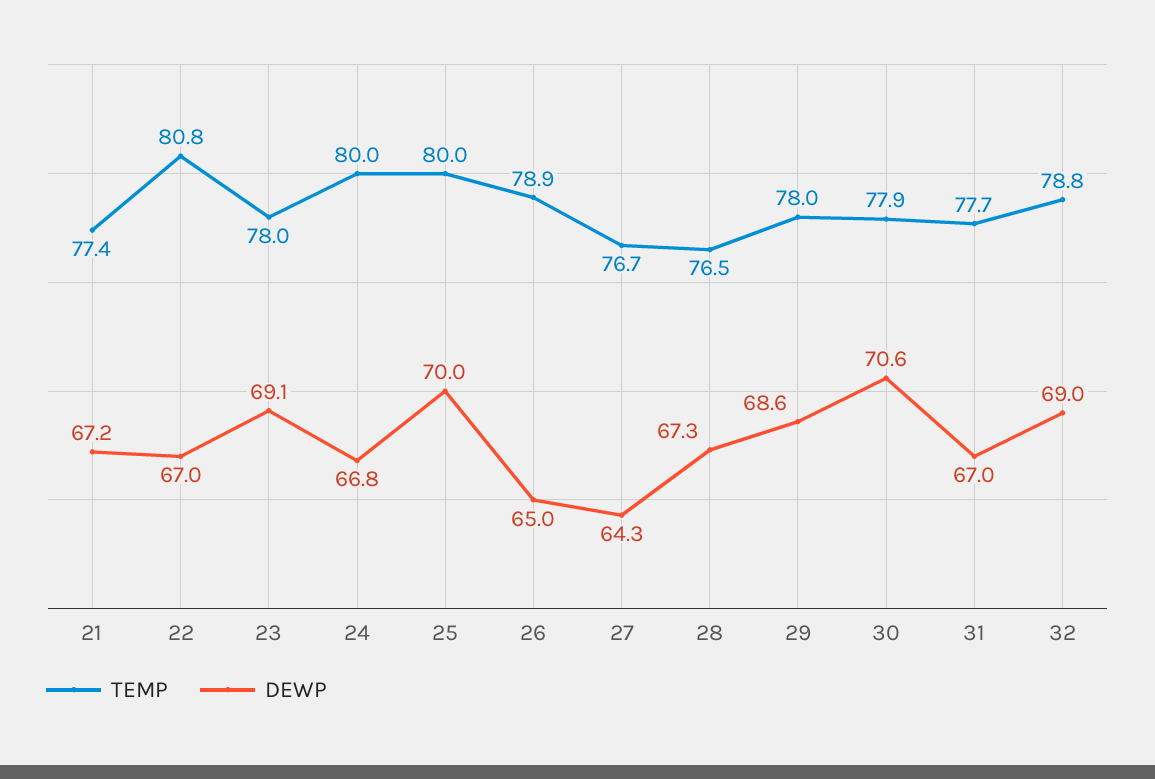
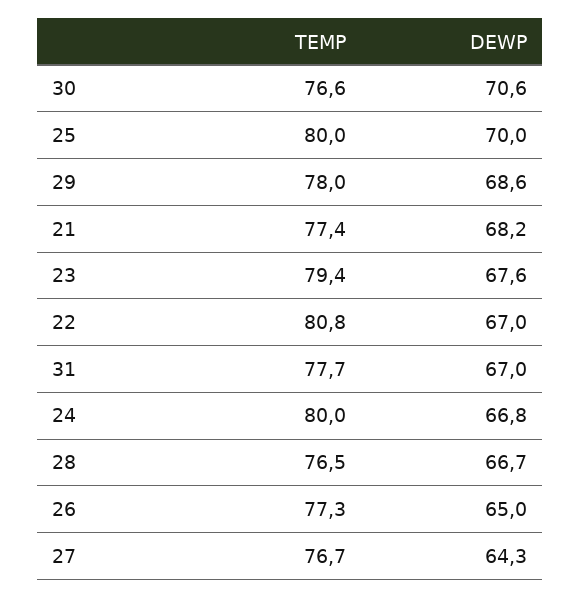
  {
    "TEMP": {
      "21": 77.4,
      "22": 80.8,
-     "23": 78,
+     "23": 79.4,
      "24": 80,
      "25": 80,
-     "26": 78.9,
+     "26": 77.3,
      "27": 76.7,
      "28": 76.5,
      "29": 78,
-     "30": 77.9,
+     "30": 76.6,
-     "31": 77.7,
+     "31": 77.7
-     "32": 78.8
    },
    "DEWP": {
-     "21": 67.2,
+     "21": 68.2,
      "22": 67,
-     "23": 69.1,
+     "23": 67.6,
      "24": 66.8,
      "25": 70,
      "26": 65,
      "27": 64.3,
-     "28": 67.3,
+     "28": 66.7,
      "29": 68.6,
      "30": 70.6,
-     "31": 67,
+     "31": 67
-     "32": 69
    }
  }

